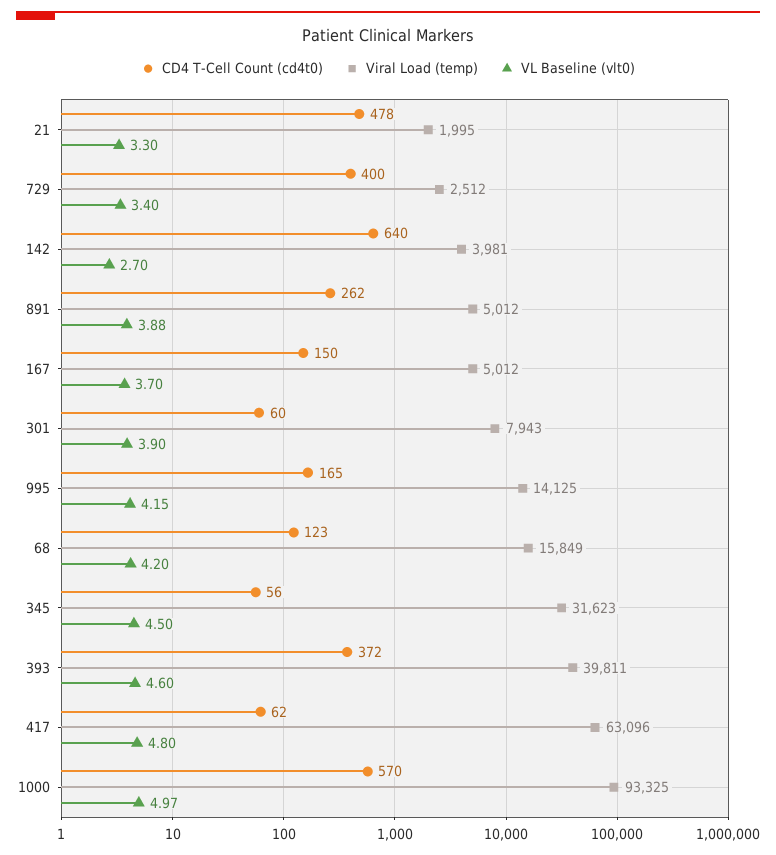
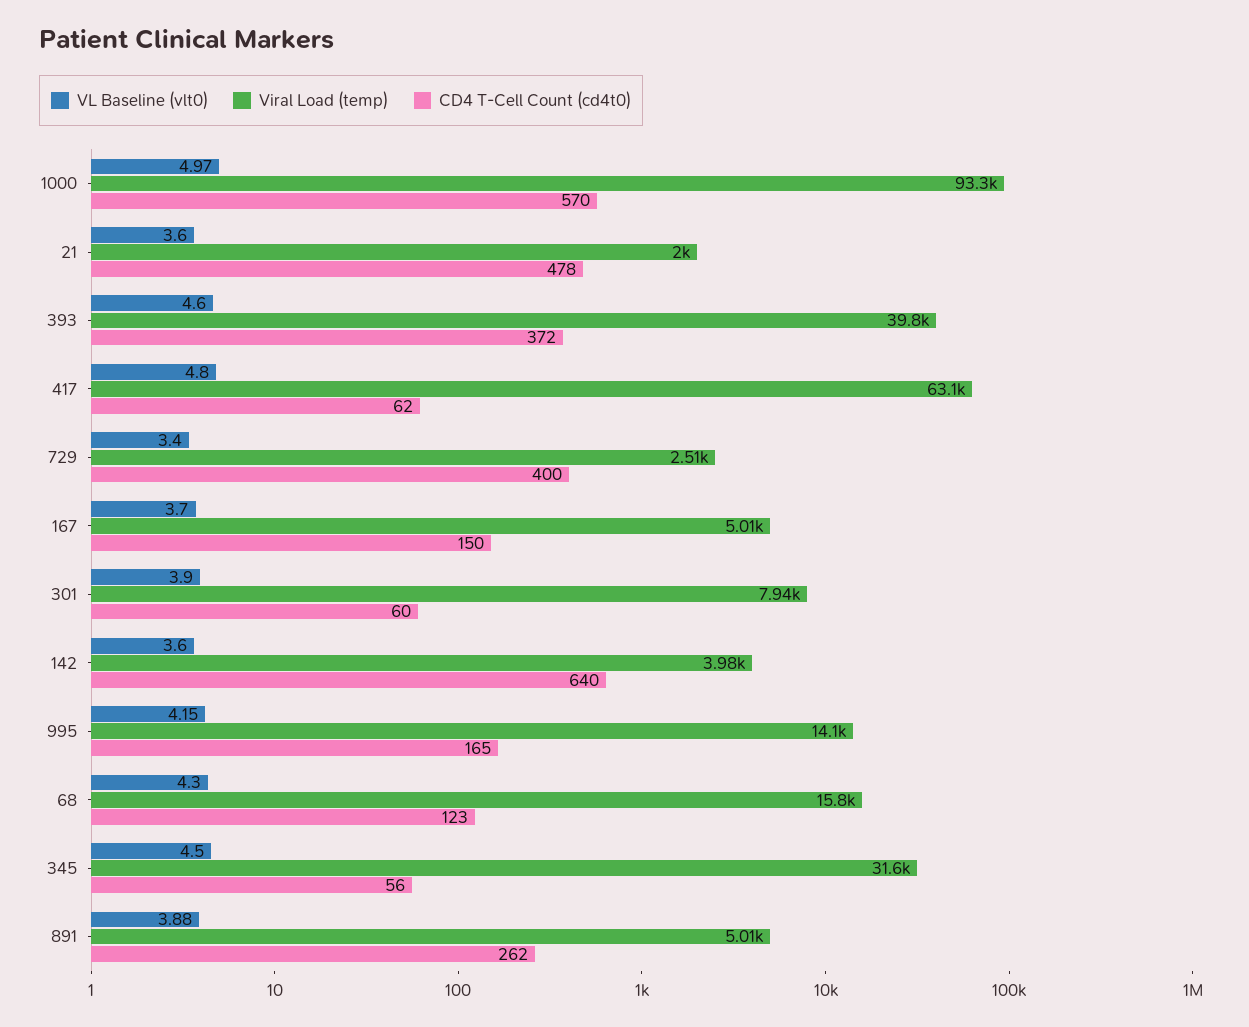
  {
    "CD4 T-Cell Count (cd4t0)": {
      "21": 478,
      "729": 400,
      "142": 640,
      "891": 262,
      "167": 150,
      "301": 60,
      "995": 165,
      "68": 123,
      "345": 56,
      "393": 372,
      "417": 62,
      "1000": 570
    },
    "Viral Load (temp)": {
      "21": 1995,
      "729": 2512,
      "142": 3981,
      "891": 5012,
      "167": 5012,
      "301": 7943,
      "995": 14125,
      "68": 15849,
      "345": 31623,
      "393": 39811,
      "417": 63096,
      "1000": 93325
    },
    "VL Baseline (vlt0)": {
-     "21": 3.3,
+     "21": 3.6,
      "729": 3.4,
-     "142": 2.7,
+     "142": 3.6,
      "891": 3.88,
      "167": 3.7,
      "301": 3.9,
      "995": 4.15,
-     "68": 4.2,
+     "68": 4.3,
      "345": 4.5,
      "393": 4.6,
      "417": 4.8,
      "1000": 4.97
    }
  }

